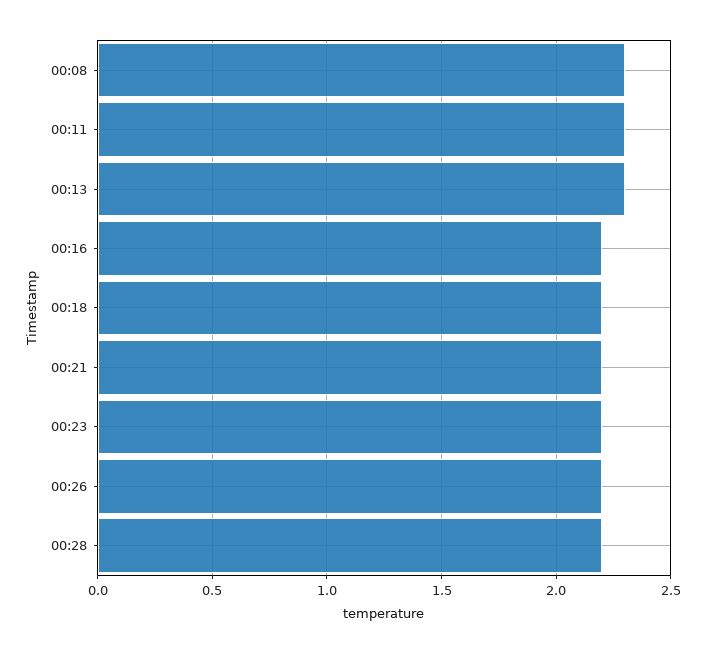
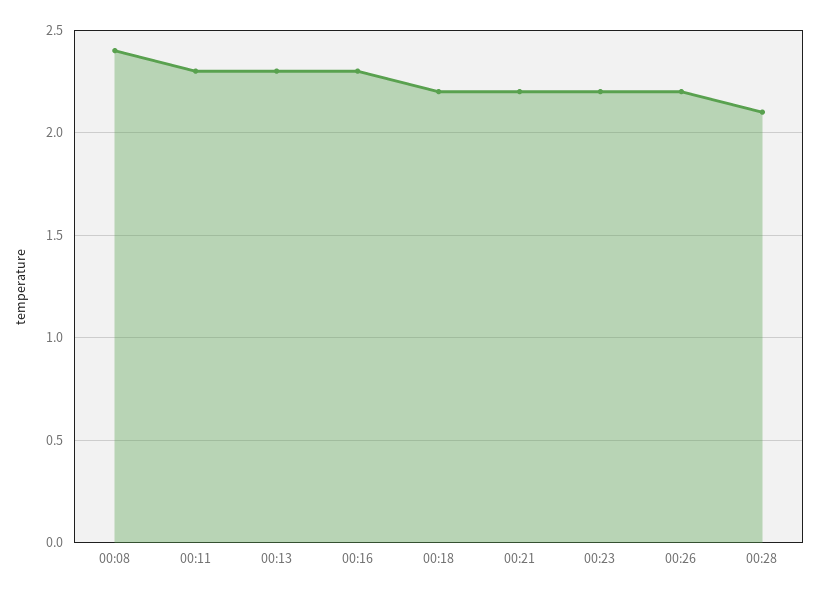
  {
-   "00:08": 2.3,
+   "00:08": 2.4,
    "00:11": 2.3,
    "00:13": 2.3,
-   "00:16": 2.2,
+   "00:16": 2.3,
    "00:18": 2.2,
    "00:21": 2.2,
    "00:23": 2.2,
    "00:26": 2.2,
-   "00:28": 2.2
+   "00:28": 2.1
  }

